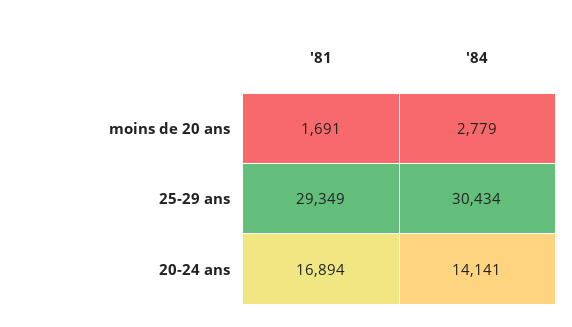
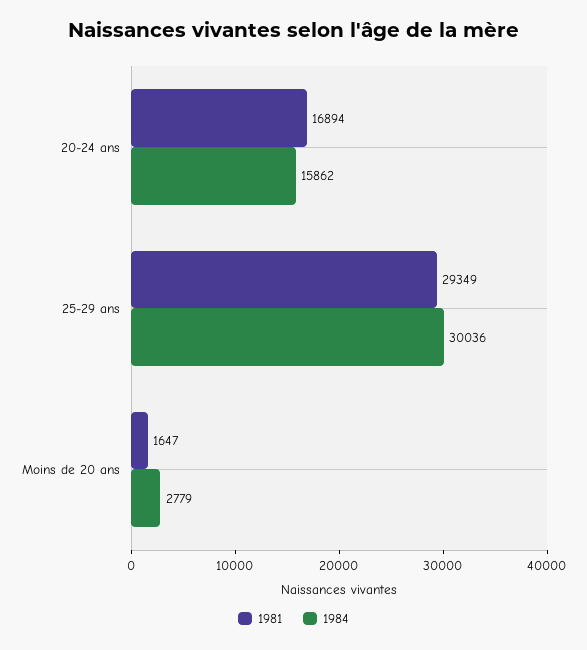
  {
    "'81": {
-     "moins de 20 ans": 1691,
+     "moins de 20 ans": 1647,
      "25-29 ans": 29349,
      "20-24 ans": 16894
    },
    "'84": {
      "moins de 20 ans": 2779,
-     "25-29 ans": 30434,
+     "25-29 ans": 30036,
-     "20-24 ans": 14141
+     "20-24 ans": 15862
    }
  }

